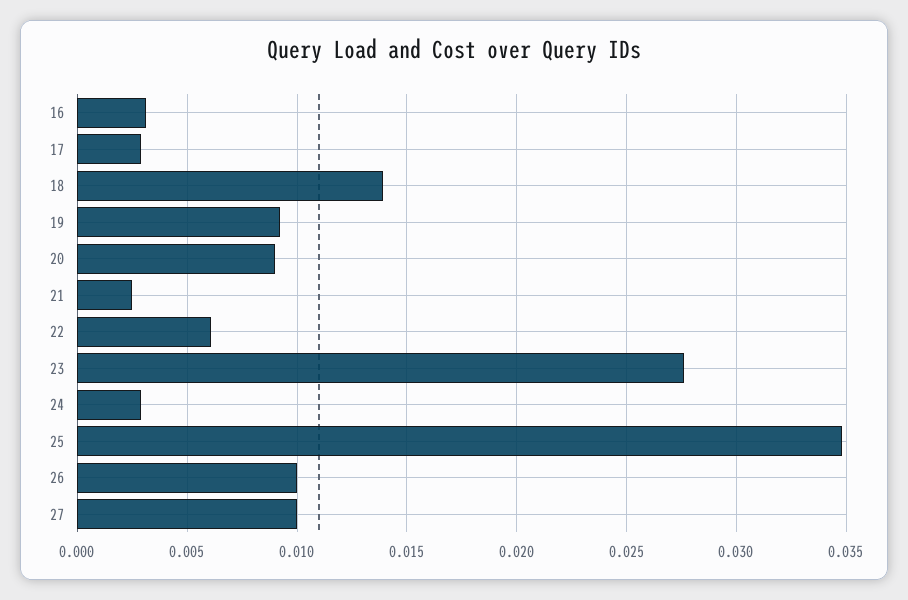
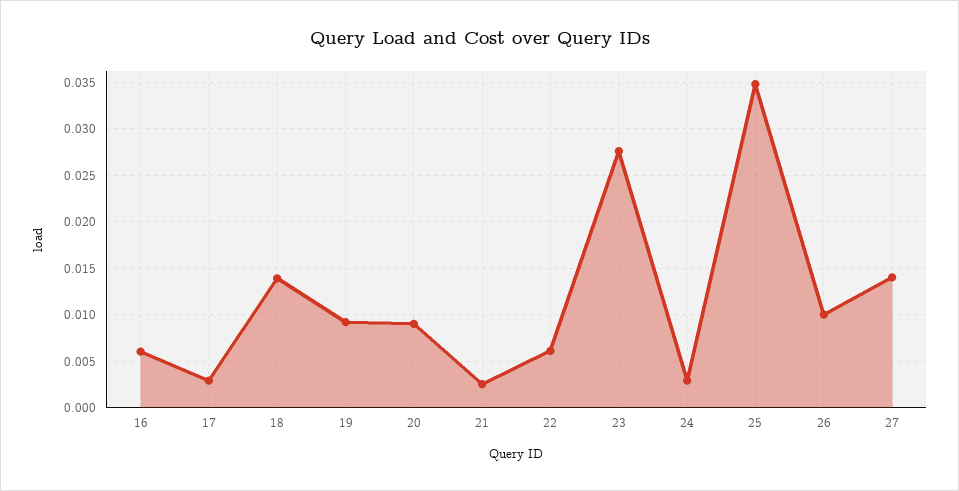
  {
-   "16": 0.003,
+   "16": 0.006,
    "17": 0.003,
    "18": 0.014,
    "19": 0.009,
    "20": 0.009,
    "21": 0.0025,
    "22": 0.006,
    "23": 0.0275,
    "24": 0.003,
    "25": 0.035,
    "26": 0.01,
-   "27": 0.01
+   "27": 0.014
  }

